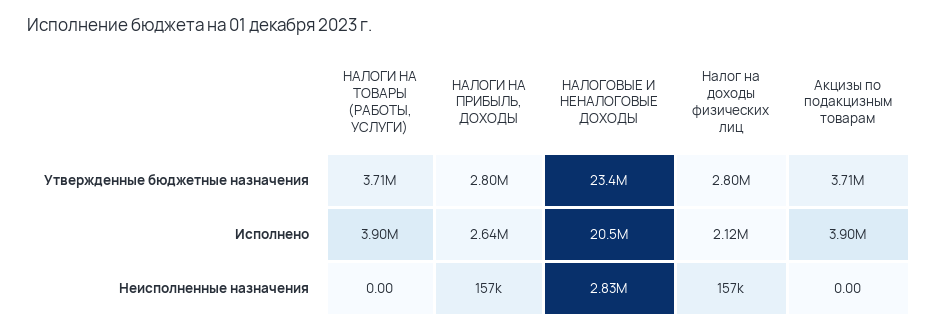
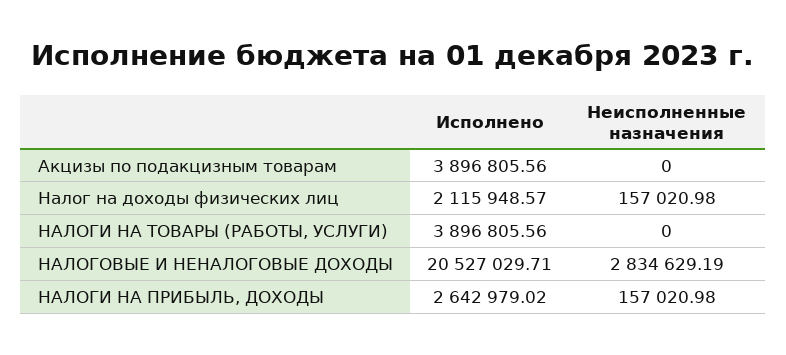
  {
    "НАЛОГИ НА ТОВАРЫ (РАБОТЫ, УСЛУГИ)": {
-     "Утвержденные бюджетные назначения": 3710000,
      "Исполнено": 3896805.56,
      "Неисполненные назначения": 0
    },
    "НАЛОГИ НА ПРИБЫЛЬ, ДОХОДЫ": {
-     "Утвержденные бюджетные назначения": 2800000,
      "Исполнено": 2642979.02,
      "Неисполненные назначения": 157020.98
    },
    "НАЛОГОВЫЕ И НЕНАЛОГОВЫЕ ДОХОДЫ": {
-     "Утвержденные бюджетные назначения": 23400000,
      "Исполнено": 20527029.71,
      "Неисполненные назначения": 2834629.19
    },
    "Налог на доходы физических лиц": {
-     "Утвержденные бюджетные назначения": 2800000,
      "Исполнено": 2115948.57,
      "Неисполненные назначения": 157020.98
    },
    "Акцизы по подакцизным товарам": {
-     "Утвержденные бюджетные назначения": 3710000,
      "Исполнено": 3896805.56,
      "Неисполненные назначения": 0
    }
  }

